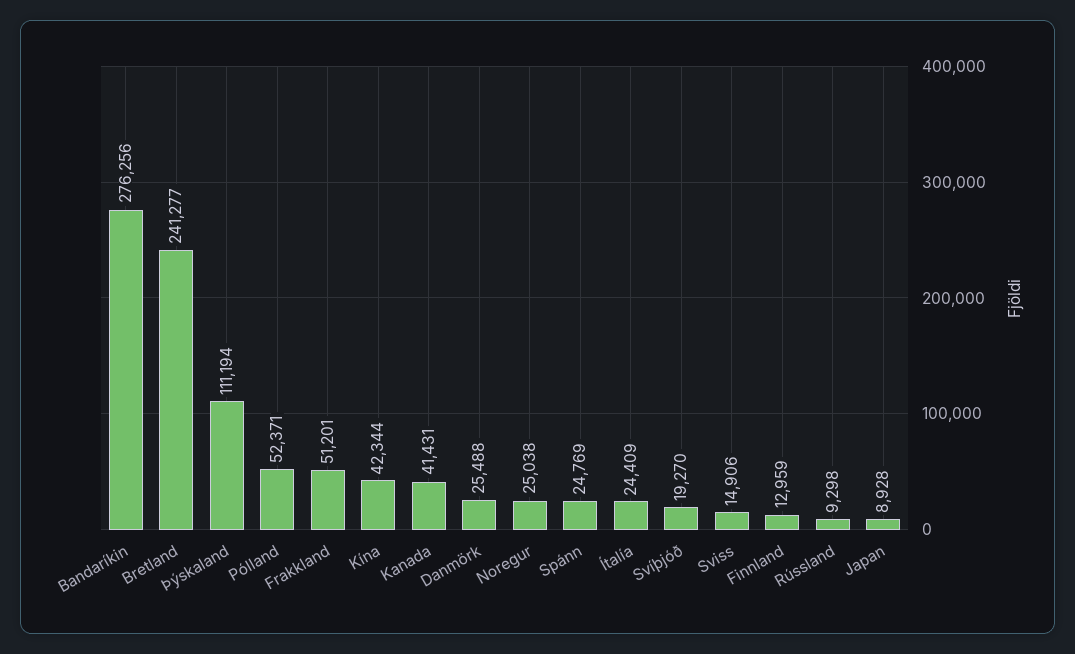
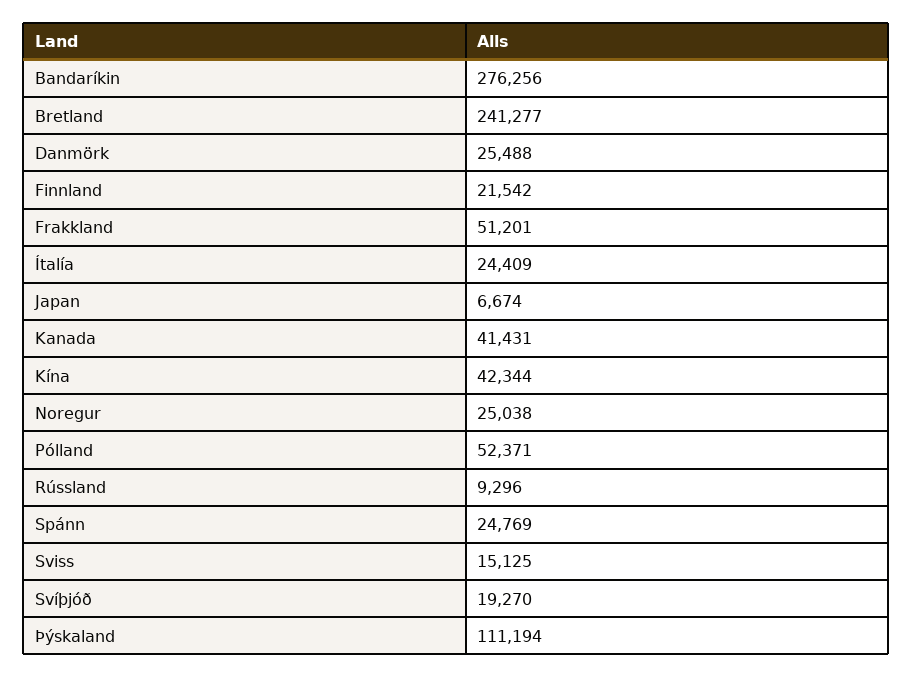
  {
    "Bandaríkin": 276256,
    "Bretland": 241277,
    "Þýskaland": 111194,
    "Pólland": 52371,
    "Frakkland": 51201,
    "Kína": 42344,
    "Kanada": 41431,
    "Danmörk": 25488,
    "Noregur": 25038,
    "Spánn": 24769,
    "Ítalía": 24409,
    "Svíþjóð": 19270,
-   "Sviss": 14906,
+   "Sviss": 15125,
-   "Finnland": 12959,
+   "Finnland": 21542,
-   "Rússland": 9298,
+   "Rússland": 9296,
-   "Japan": 8928
+   "Japan": 6674
  }

